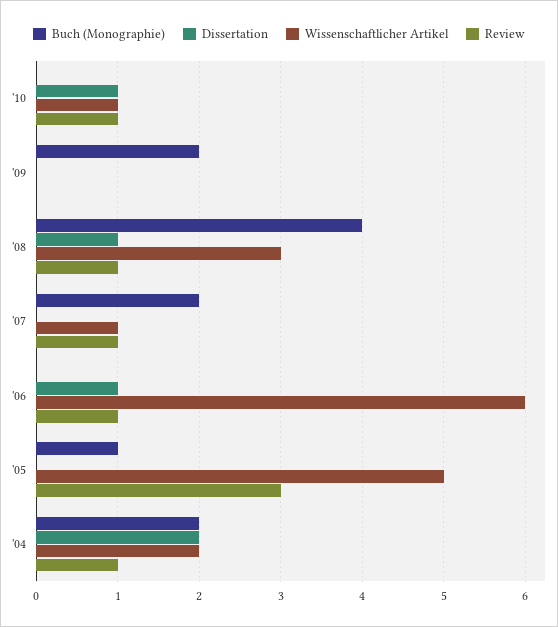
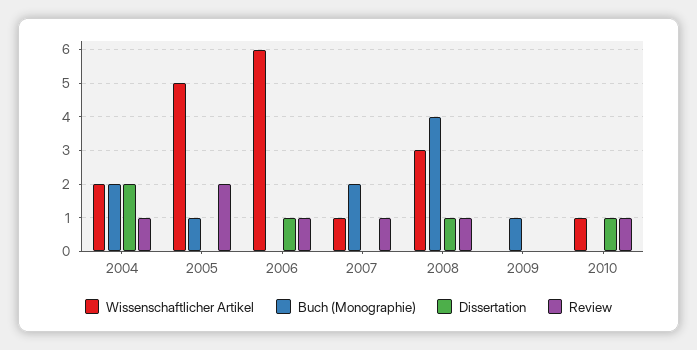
  {
    "Buch (Monographie)": {
      "'10": 0,
-     "'09": 2,
+     "'09": 1,
      "'08": 4,
      "'07": 2,
      "'06": 0,
      "'05": 1,
      "'04": 2
    },
    "Dissertation": {
      "'10": 1,
      "'09": 0,
      "'08": 1,
      "'07": 0,
      "'06": 1,
      "'05": 0,
      "'04": 2
    },
    "Wissenschaftlicher Artikel": {
      "'10": 1,
      "'09": 0,
      "'08": 3,
      "'07": 1,
      "'06": 6,
      "'05": 5,
      "'04": 2
    },
    "Review": {
      "'10": 1,
      "'09": 0,
      "'08": 1,
      "'07": 1,
      "'06": 1,
-     "'05": 3,
+     "'05": 2,
      "'04": 1
    }
  }

